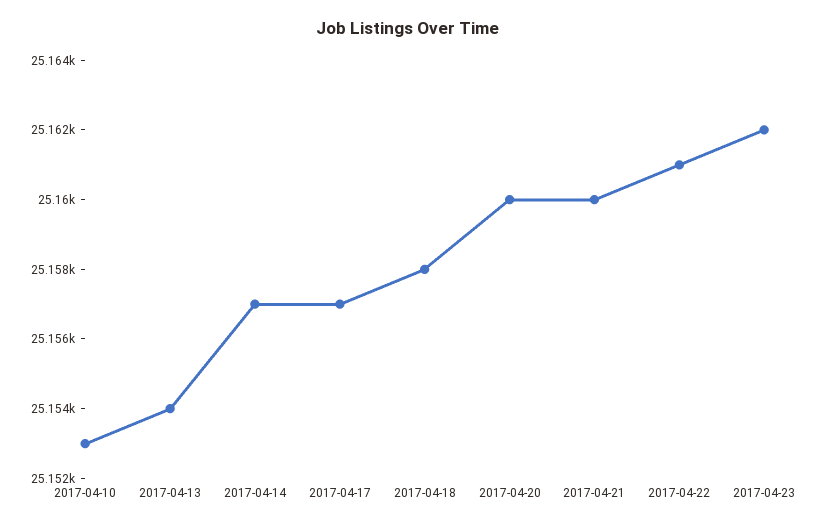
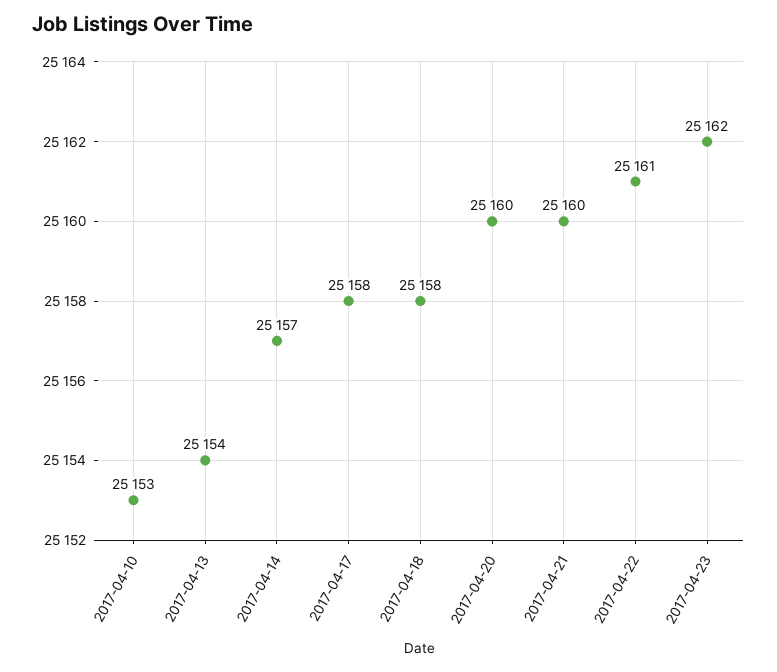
  {
    "2017-04-10": 25153,
    "2017-04-13": 25154,
    "2017-04-14": 25157,
-   "2017-04-17": 25157,
+   "2017-04-17": 25158,
    "2017-04-18": 25158,
    "2017-04-20": 25160,
    "2017-04-21": 25160,
    "2017-04-22": 25161,
    "2017-04-23": 25162
  }

